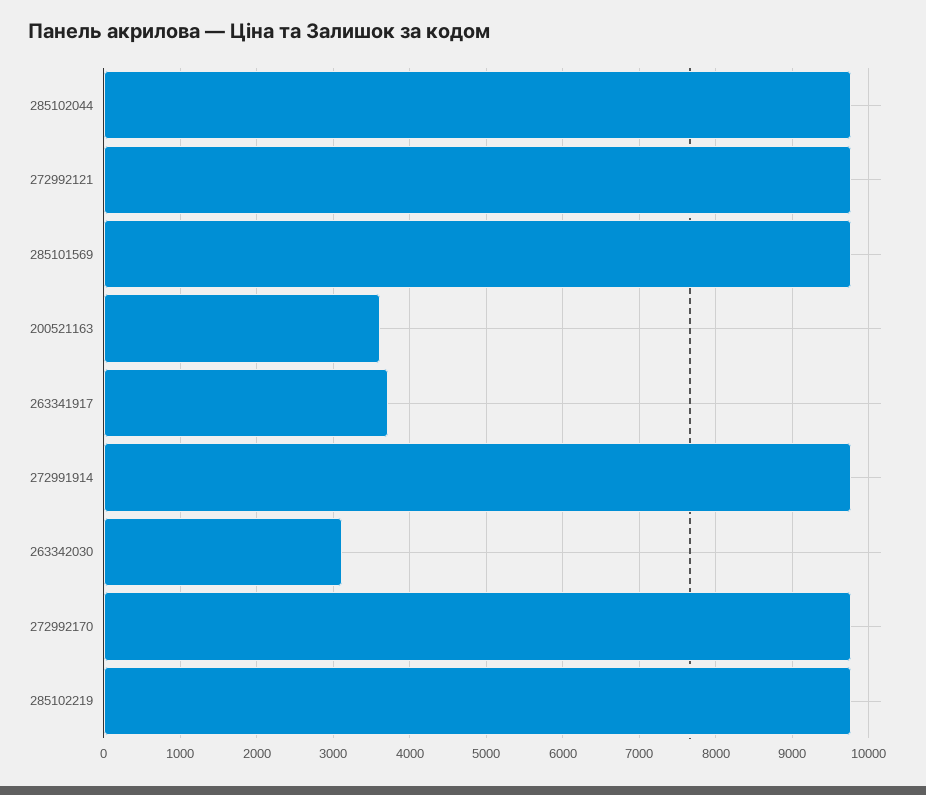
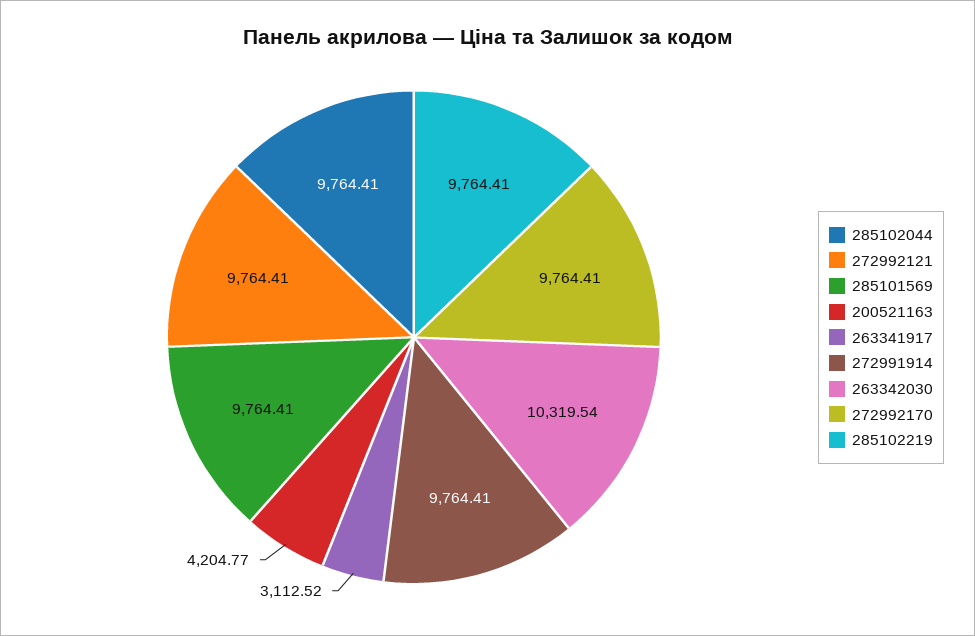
  {
    "285102044": 9764.41,
    "272992121": 9764.41,
    "285101569": 9764.41,
-   "200521163": 3600,
+   "200521163": 4204.77,
-   "263341917": 3700,
+   "263341917": 3112.52,
    "272991914": 9764.41,
-   "263342030": 3100,
+   "263342030": 10319.54,
    "272992170": 9764.41,
    "285102219": 9764.41
  }

